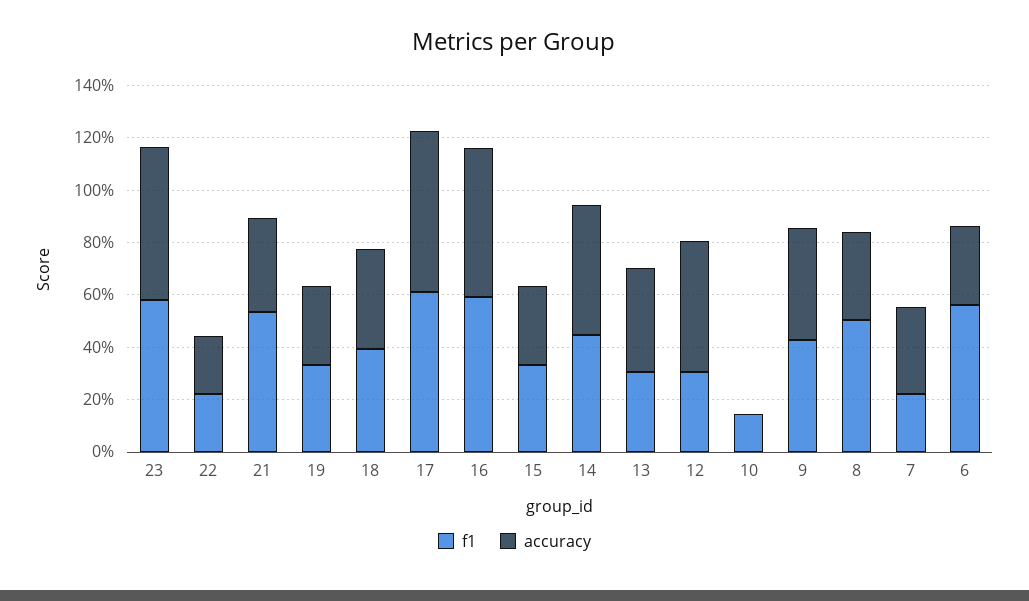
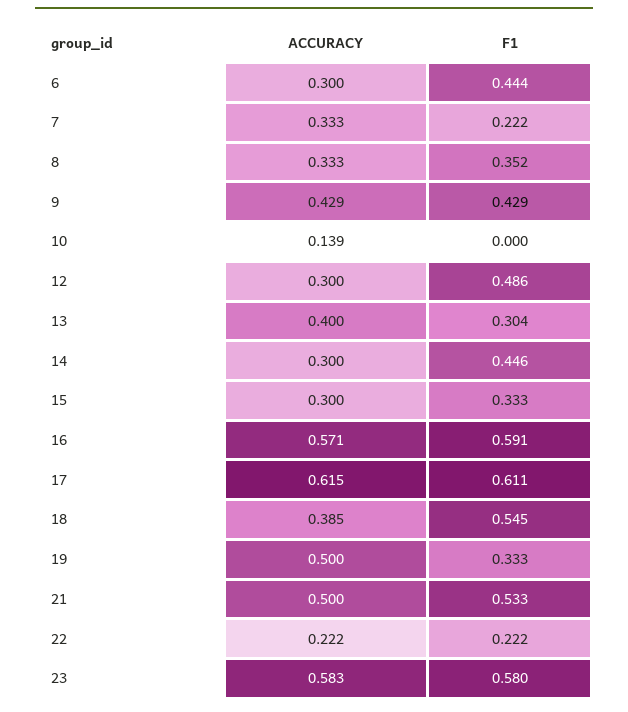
  {
    "f1": {
      "23": 0.58,
      "22": 0.222,
      "21": 0.533,
      "19": 0.333,
-     "18": 0.4,
+     "18": 0.545,
      "17": 0.611,
      "16": 0.591,
      "15": 0.333,
      "14": 0.446,
      "13": 0.304,
-     "12": 0.3,
+     "12": 0.486,
-     "10": 0.15,
+     "10": 0,
      "9": 0.429,
-     "8": 0.5,
+     "8": 0.352,
      "7": 0.222,
-     "6": 0.55
+     "6": 0.444
    },
    "accuracy": {
      "23": 0.583,
      "22": 0.222,
-     "21": 0.35,
+     "21": 0.5,
-     "19": 0.3,
+     "19": 0.5,
      "18": 0.385,
      "17": 0.615,
      "16": 0.571,
      "15": 0.3,
-     "14": 0.5,
+     "14": 0.3,
      "13": 0.4,
-     "12": 0.5,
+     "12": 0.3,
-     "10": 0,
+     "10": 0.139,
      "9": 0.429,
      "8": 0.333,
      "7": 0.333,
      "6": 0.3
    }
  }

